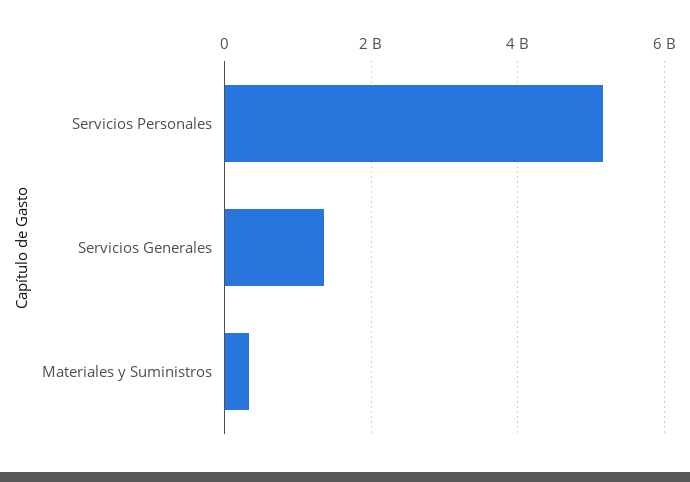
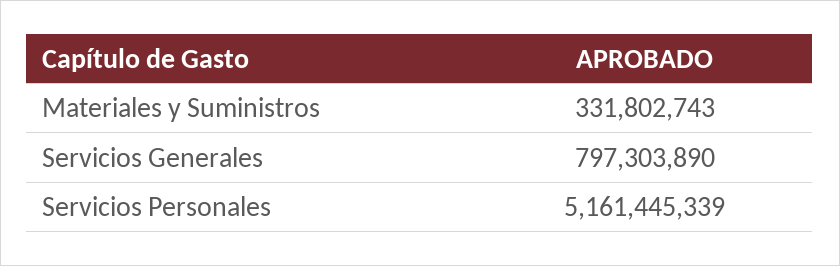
  {
    "Servicios Personales": 5161445339,
-   "Servicios Generales": 1400000000,
+   "Servicios Generales": 797303890,
    "Materiales y Suministros": 331802743
  }

